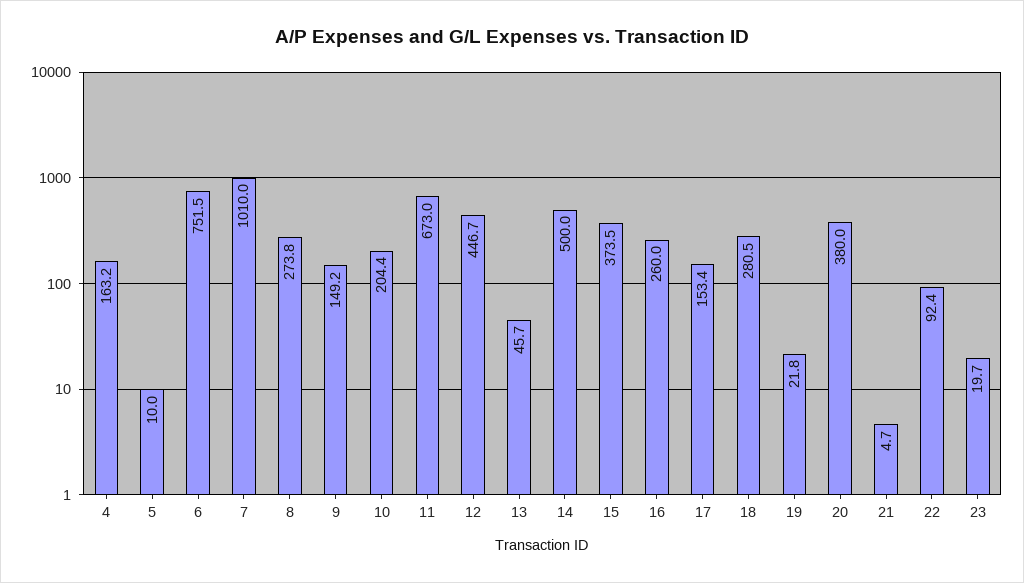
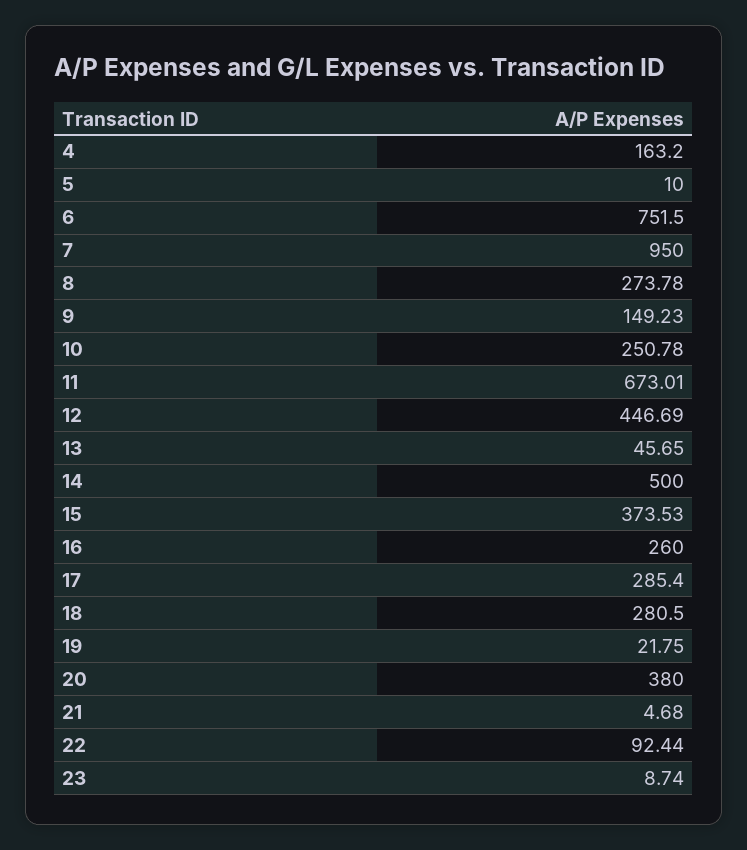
  {
    "4": 163.2,
    "5": 10,
    "6": 751.5,
-   "7": 1010,
+   "7": 950,
    "8": 273.78,
    "9": 149.23,
-   "10": 204.4,
+   "10": 250.78,
    "11": 673.01,
    "12": 446.69,
    "13": 45.65,
    "14": 500,
    "15": 373.53,
    "16": 260,
-   "17": 153.4,
+   "17": 285.4,
    "18": 280.5,
    "19": 21.75,
    "20": 380,
    "21": 4.68,
    "22": 92.44,
-   "23": 19.7
+   "23": 8.74
  }

